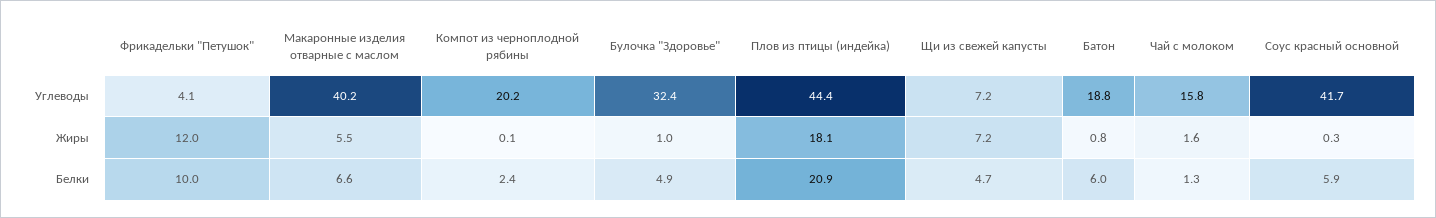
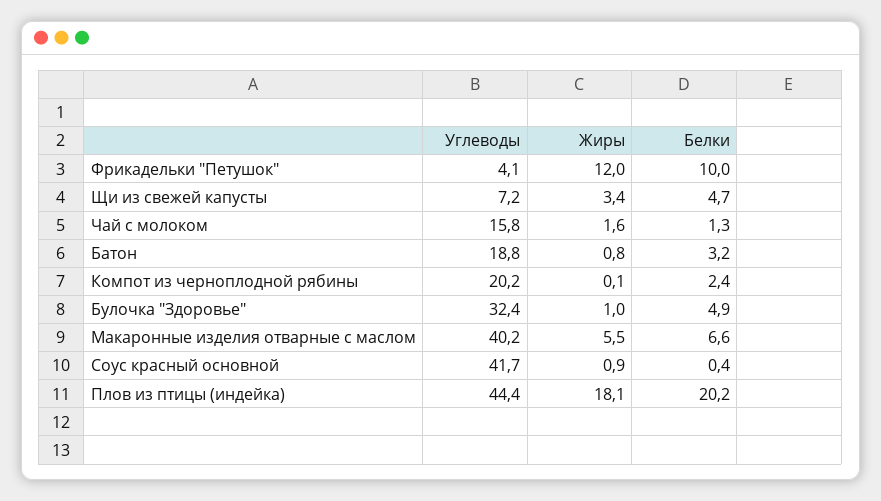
  {
    "Фрикадельки \"Петушок\"": {
      "Углеводы": 4.1,
      "Жиры": 12,
      "Белки": 10
    },
    "Макаронные изделия отварные с маслом": {
      "Углеводы": 40.2,
      "Жиры": 5.5,
      "Белки": 6.6
    },
    "Компот из черноплодной рябины": {
      "Углеводы": 20.2,
      "Жиры": 0.1,
      "Белки": 2.4
    },
    "Булочка \"Здоровье\"": {
      "Углеводы": 32.4,
      "Жиры": 1,
      "Белки": 4.9
    },
    "Плов из птицы (индейка)": {
      "Углеводы": 44.4,
      "Жиры": 18.1,
-     "Белки": 20.9
+     "Белки": 20.2
    },
    "Щи из свежей капусты": {
      "Углеводы": 7.2,
-     "Жиры": 7.2,
+     "Жиры": 3.4,
      "Белки": 4.7
    },
    "Батон": {
      "Углеводы": 18.8,
      "Жиры": 0.8,
-     "Белки": 6
+     "Белки": 3.2
    },
    "Чай с молоком": {
      "Углеводы": 15.8,
      "Жиры": 1.6,
      "Белки": 1.3
    },
    "Соус красный основной": {
      "Углеводы": 41.7,
-     "Жиры": 0.3,
+     "Жиры": 0.9,
-     "Белки": 5.9
+     "Белки": 0.4
    }
  }

